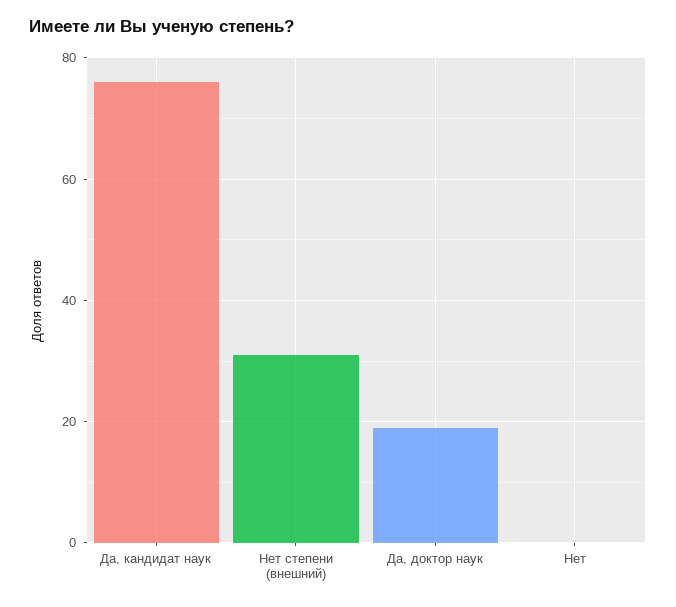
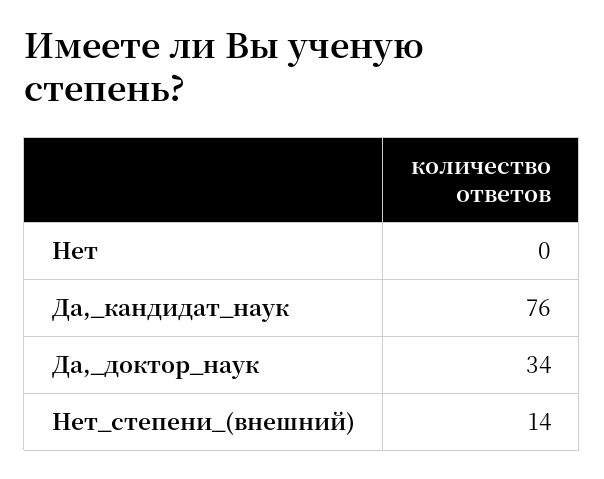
  {
    "Да, кандидат наук": 76,
-   "Нет степени (внешний)": 30,
+   "Нет степени (внешний)": 14,
-   "Да, доктор наук": 20,
+   "Да, доктор наук": 34,
    "Нет": 0
  }

